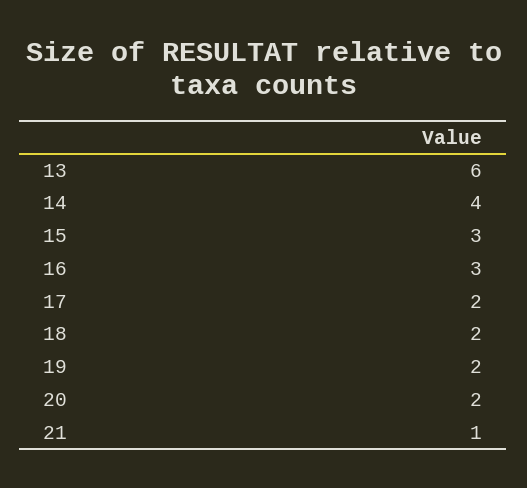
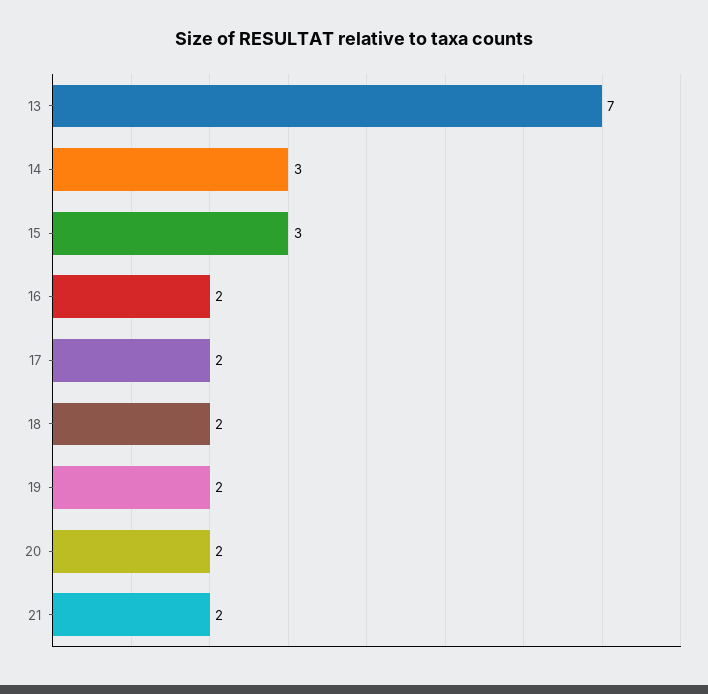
  {
-   "13": 6,
+   "13": 7,
-   "14": 4,
+   "14": 3,
    "15": 3,
-   "16": 3,
+   "16": 2,
    "17": 2,
    "18": 2,
    "19": 2,
    "20": 2,
-   "21": 1
+   "21": 2
  }

